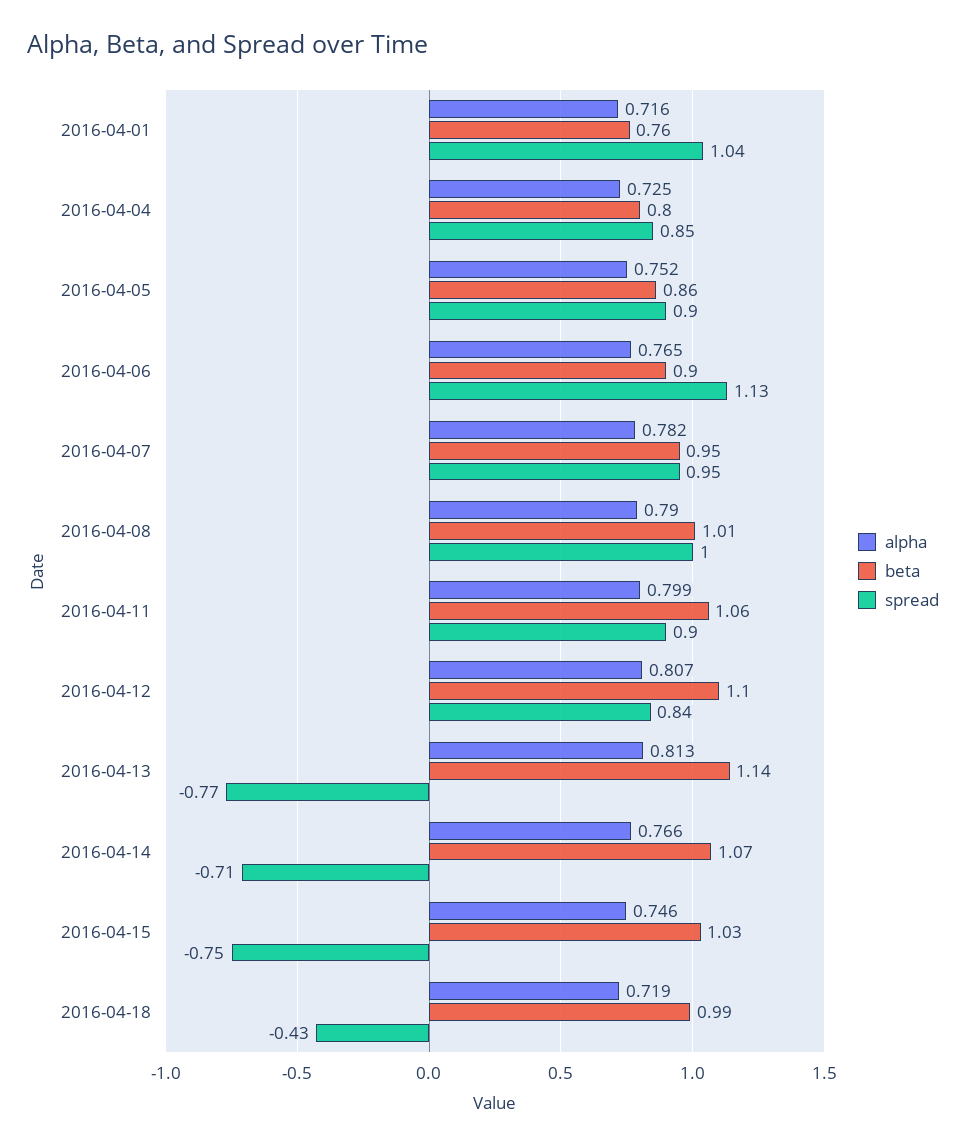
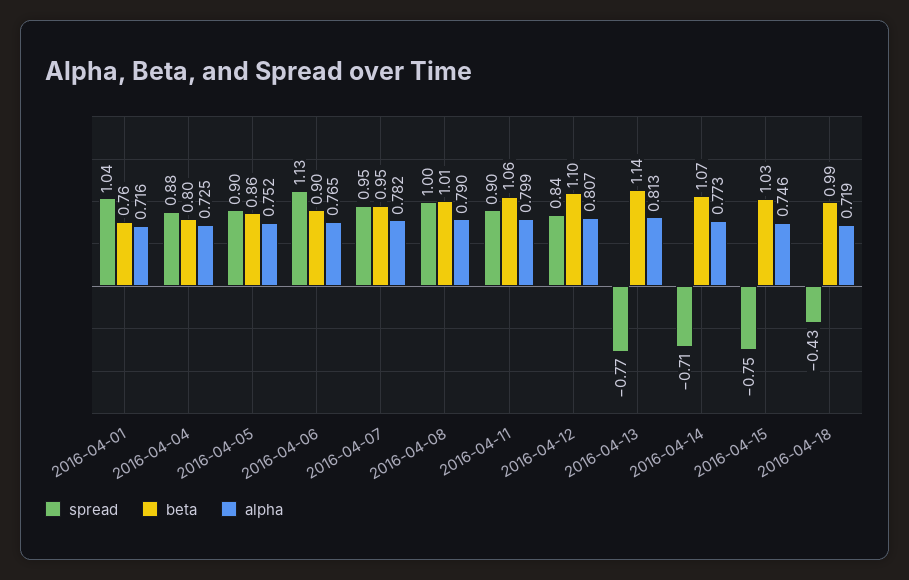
  {
    "alpha": {
      "2016-04-01": 0.716,
      "2016-04-04": 0.725,
      "2016-04-05": 0.752,
      "2016-04-06": 0.765,
      "2016-04-07": 0.782,
      "2016-04-08": 0.79,
      "2016-04-11": 0.799,
      "2016-04-12": 0.807,
      "2016-04-13": 0.813,
-     "2016-04-14": 0.766,
+     "2016-04-14": 0.773,
      "2016-04-15": 0.746,
      "2016-04-18": 0.719
    },
    "beta": {
      "2016-04-01": 0.76,
      "2016-04-04": 0.8,
      "2016-04-05": 0.86,
      "2016-04-06": 0.9,
      "2016-04-07": 0.95,
      "2016-04-08": 1.01,
      "2016-04-11": 1.06,
      "2016-04-12": 1.1,
      "2016-04-13": 1.14,
      "2016-04-14": 1.07,
      "2016-04-15": 1.03,
      "2016-04-18": 0.99
    },
    "spread": {
      "2016-04-01": 1.04,
-     "2016-04-04": 0.85,
+     "2016-04-04": 0.88,
      "2016-04-05": 0.9,
      "2016-04-06": 1.13,
      "2016-04-07": 0.95,
      "2016-04-08": 1,
      "2016-04-11": 0.9,
      "2016-04-12": 0.84,
      "2016-04-13": -0.77,
      "2016-04-14": -0.71,
      "2016-04-15": -0.75,
      "2016-04-18": -0.43
    }
  }

